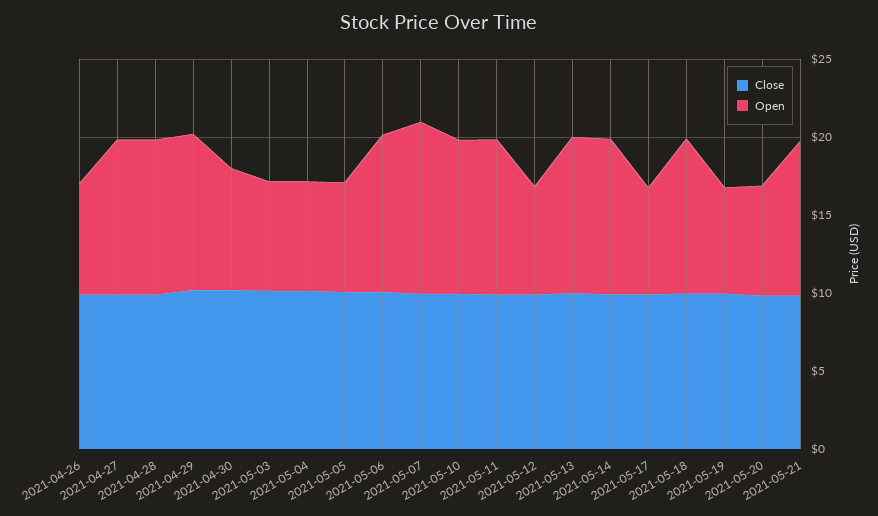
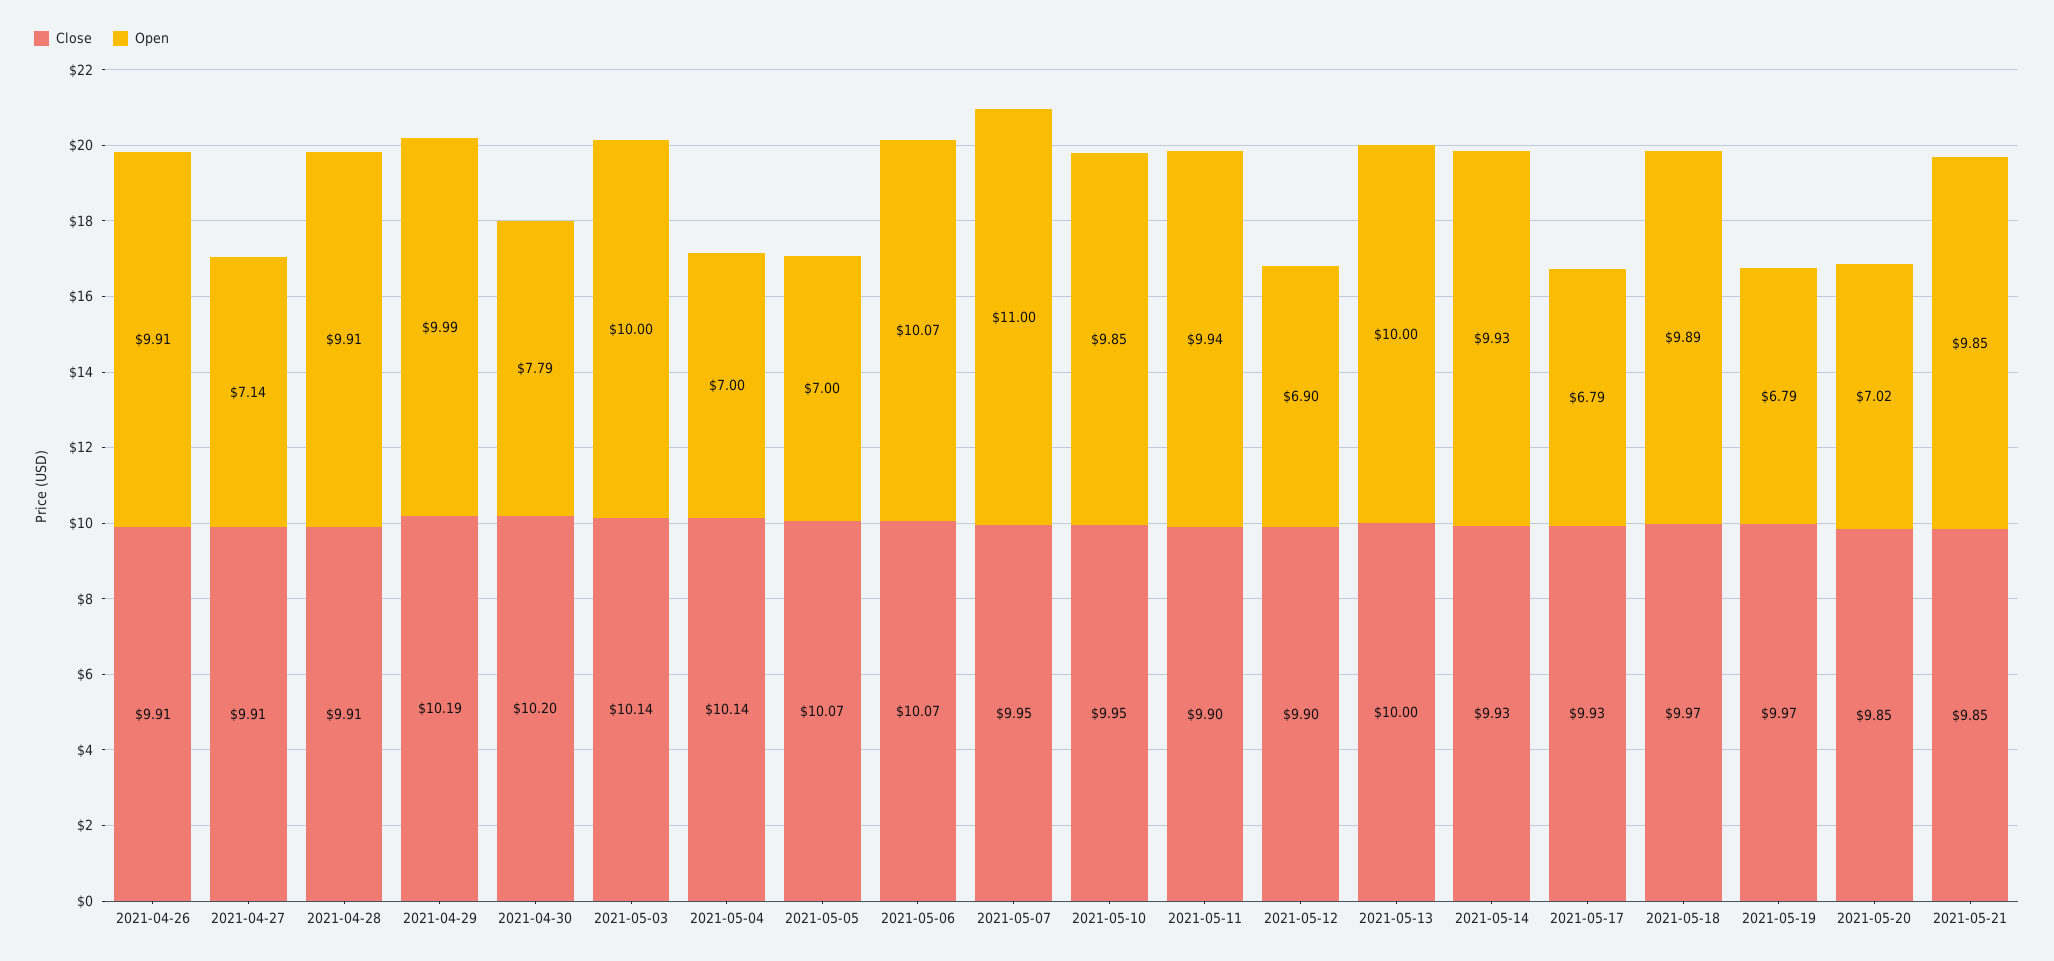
  {
    "Close": {
      "2021-04-26": 9.91,
      "2021-04-27": 9.91,
      "2021-04-28": 9.91,
      "2021-04-29": 10.19,
      "2021-04-30": 10.2,
      "2021-05-03": 10.14,
      "2021-05-04": 10.14,
      "2021-05-05": 10.07,
      "2021-05-06": 10.07,
      "2021-05-07": 9.95,
      "2021-05-10": 9.95,
      "2021-05-11": 9.9,
      "2021-05-12": 9.9,
      "2021-05-13": 10,
      "2021-05-14": 9.93,
      "2021-05-17": 9.93,
      "2021-05-18": 9.97,
      "2021-05-19": 9.97,
      "2021-05-20": 9.85,
      "2021-05-21": 9.85
    },
    "Open": {
-     "2021-04-26": 7,
+     "2021-04-26": 9.91,
-     "2021-04-27": 10,
+     "2021-04-27": 7.14,
      "2021-04-28": 9.91,
      "2021-04-29": 9.99,
      "2021-04-30": 7.79,
-     "2021-05-03": 7,
+     "2021-05-03": 10,
      "2021-05-04": 7,
      "2021-05-05": 7,
      "2021-05-06": 10.07,
      "2021-05-07": 11,
      "2021-05-10": 9.85,
      "2021-05-11": 9.94,
      "2021-05-12": 6.9,
      "2021-05-13": 10,
      "2021-05-14": 9.93,
      "2021-05-17": 6.79,
      "2021-05-18": 9.89,
      "2021-05-19": 6.79,
      "2021-05-20": 7.02,
      "2021-05-21": 9.85
    }
  }

